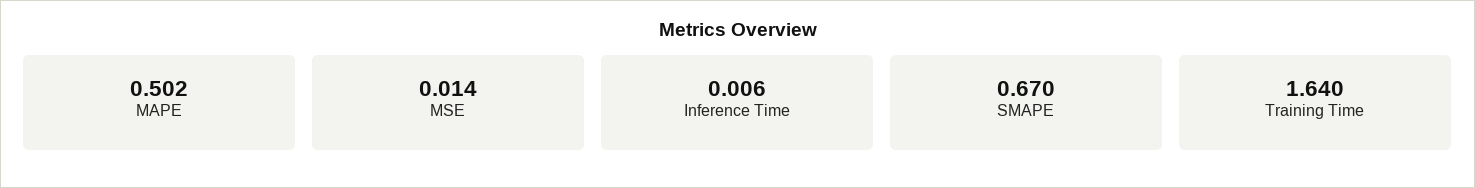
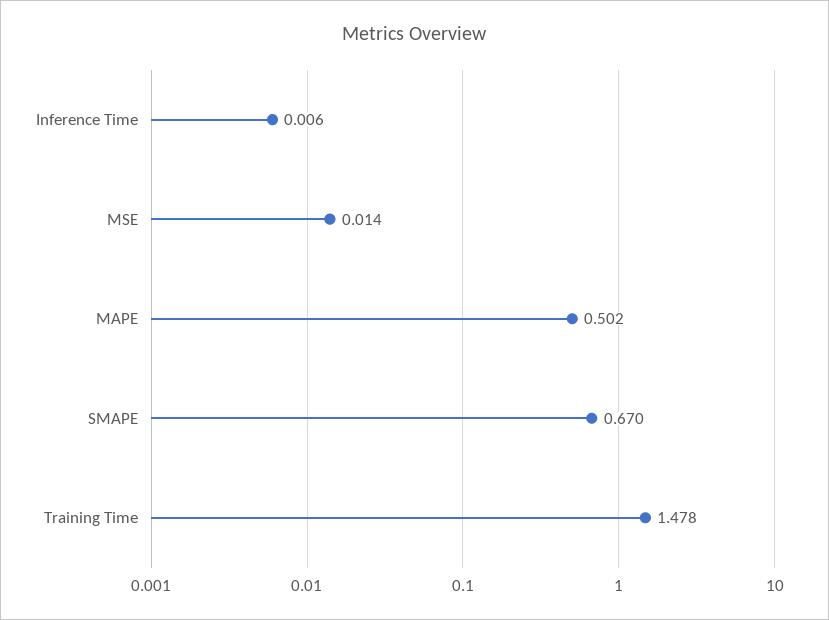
  {
    "MAPE": 0.502,
    "MSE": 0.014,
    "Inference Time": 0.006,
    "SMAPE": 0.67,
-   "Training Time": 1.64
+   "Training Time": 1.478
  }

